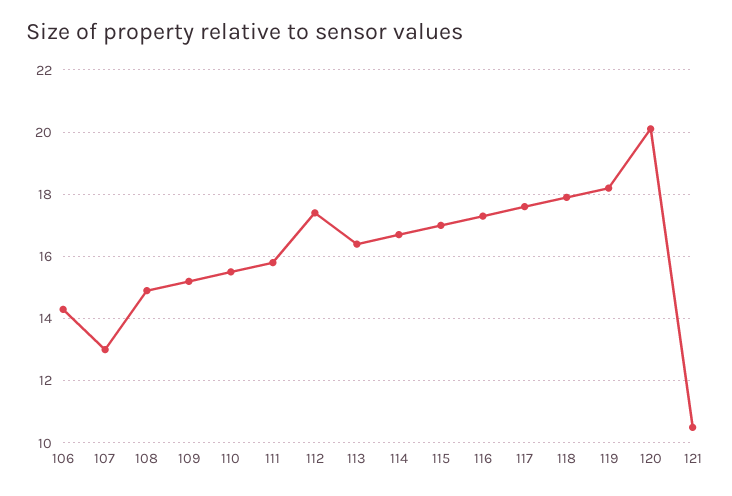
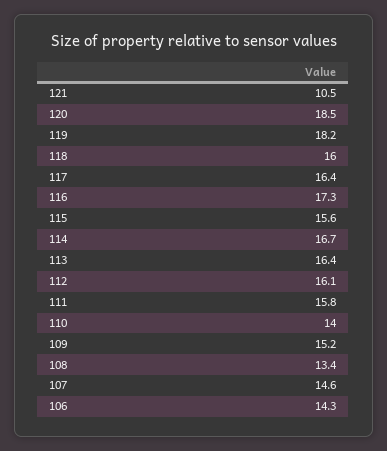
  {
    "106": 14.3,
-   "107": 13,
+   "107": 14.6,
-   "108": 15,
+   "108": 13.4,
    "109": 15.2,
-   "110": 15.5,
+   "110": 14,
    "111": 15.8,
-   "112": 17.5,
+   "112": 16.1,
    "113": 16.4,
    "114": 16.7,
-   "115": 17,
+   "115": 15.6,
    "116": 17.3,
-   "117": 17.5,
+   "117": 16.4,
-   "118": 18,
+   "118": 16,
    "119": 18.2,
-   "120": 20,
+   "120": 18.5,
    "121": 10.5
  }

